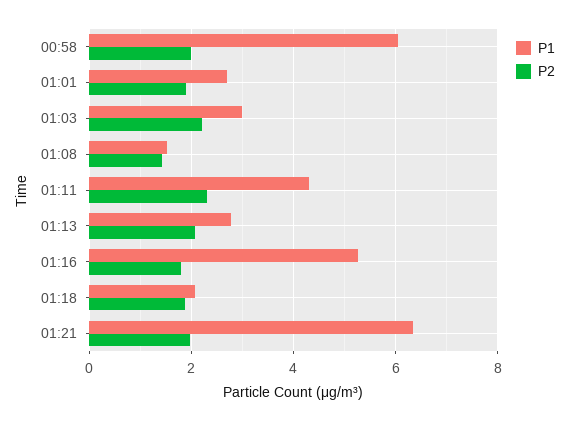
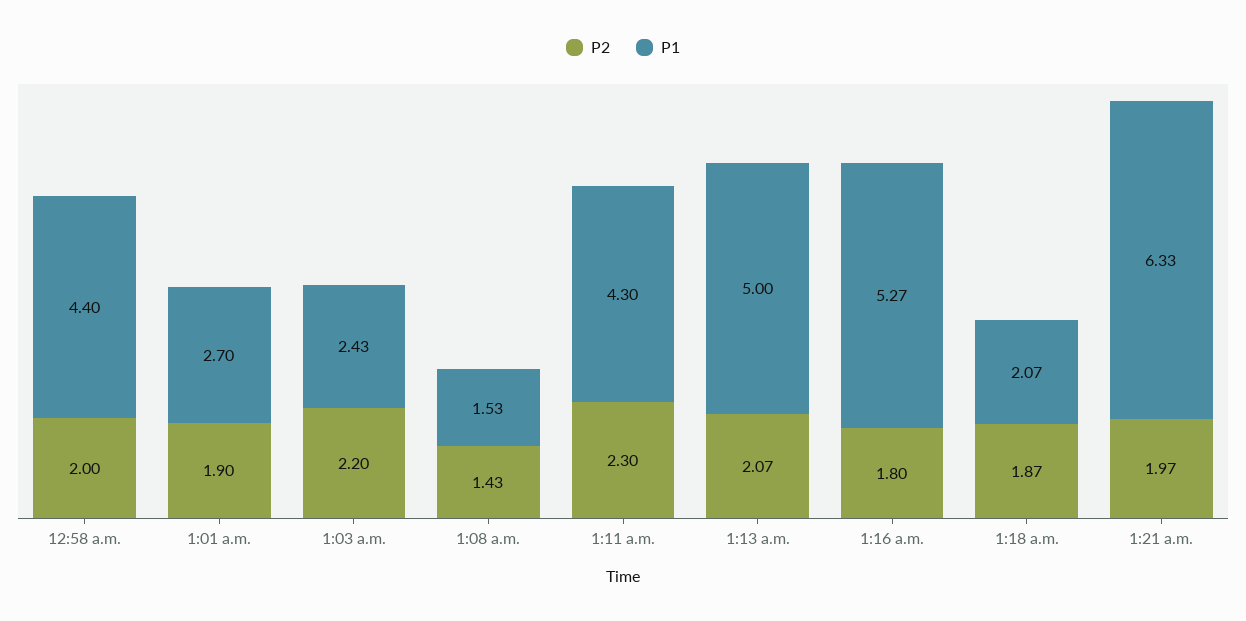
  {
    "P1": {
-     "00:58": 6,
+     "00:58": 4.4,
      "01:01": 2.7,
-     "01:03": 3,
+     "01:03": 2.43,
      "01:08": 1.53,
      "01:11": 4.3,
-     "01:13": 2.8,
+     "01:13": 5,
      "01:16": 5.27,
      "01:18": 2.07,
      "01:21": 6.33
    },
    "P2": {
      "00:58": 2,
      "01:01": 1.9,
      "01:03": 2.2,
      "01:08": 1.43,
      "01:11": 2.3,
      "01:13": 2.07,
      "01:16": 1.8,
      "01:18": 1.87,
      "01:21": 1.97
    }
  }

